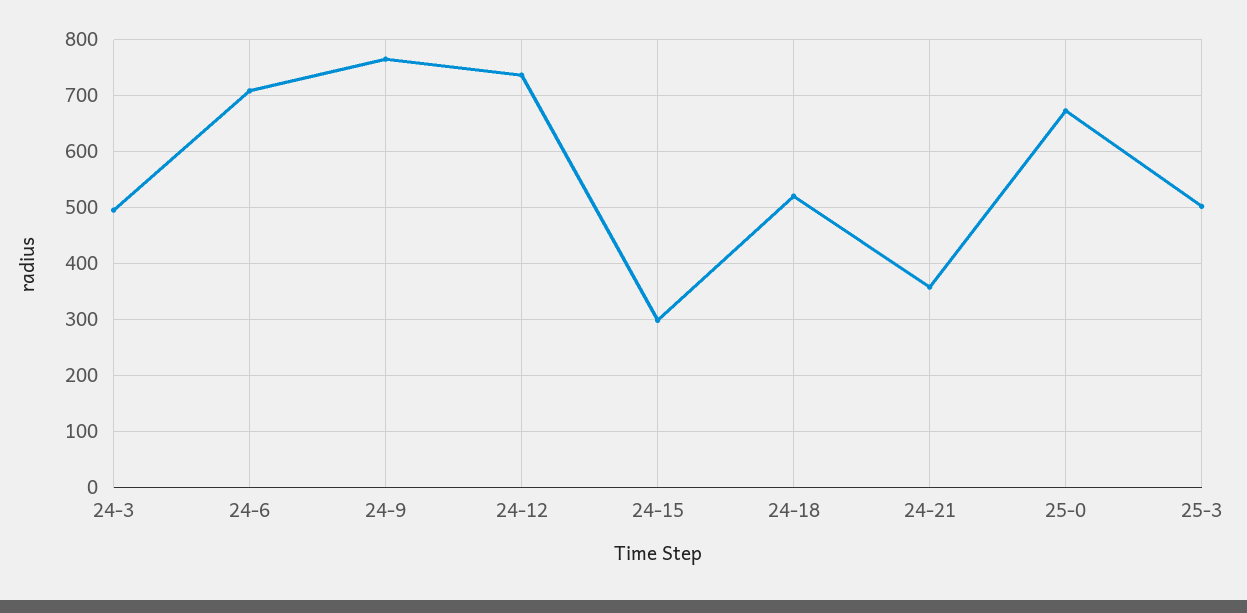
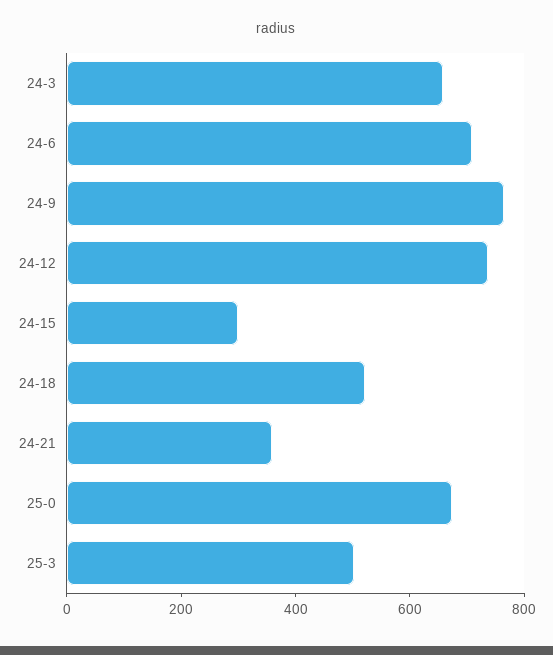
  {
-   "24-3": 500,
+   "24-3": 650,
    "24-6": 700,
    "24-9": 760,
    "24-12": 740,
    "24-15": 300,
    "24-18": 520,
    "24-21": 360,
    "25-0": 680,
    "25-3": 500
  }

